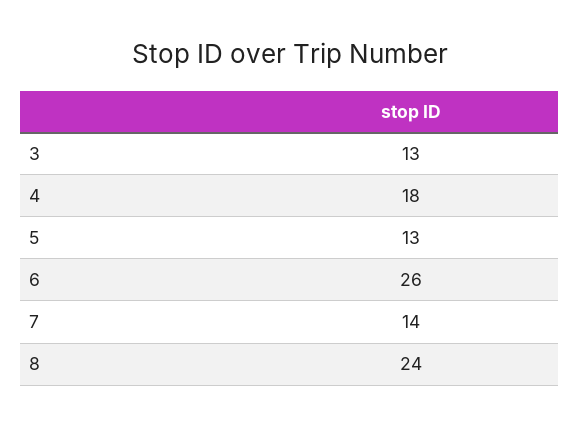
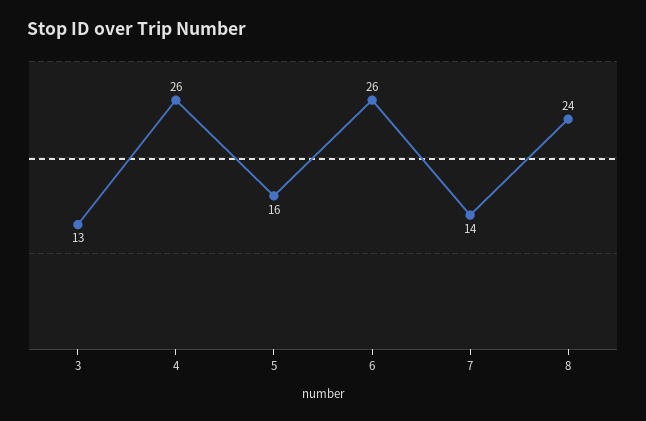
  {
    "3": 13,
-   "4": 18,
+   "4": 26,
-   "5": 13,
+   "5": 16,
    "6": 26,
    "7": 14,
    "8": 24
  }

